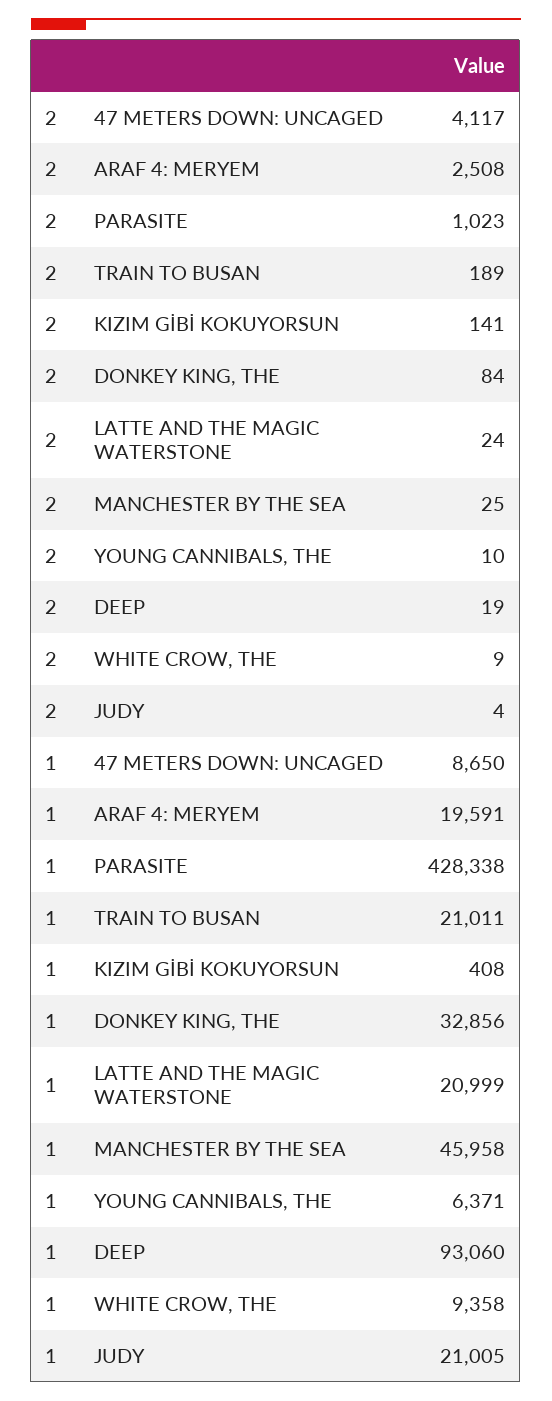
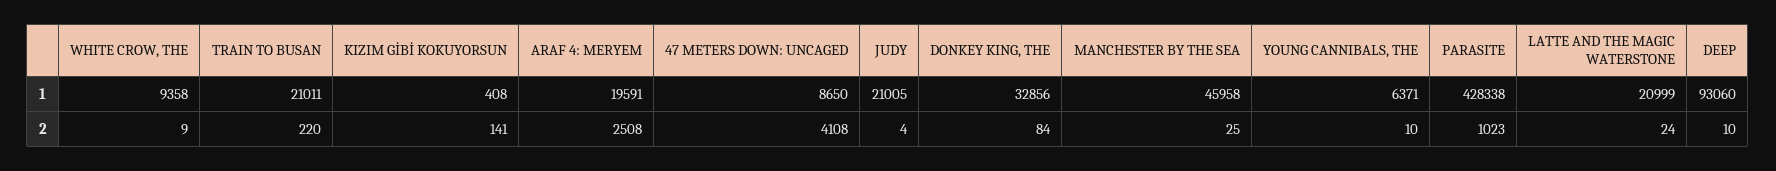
  {
    "2": {
-     "47 METERS DOWN: UNCAGED": 4117,
+     "47 METERS DOWN: UNCAGED": 4108,
      "ARAF 4: MERYEM": 2508,
      "PARASITE": 1023,
-     "TRAIN TO BUSAN": 189,
+     "TRAIN TO BUSAN": 220,
      "KIZIM GİBİ KOKUYORSUN": 141,
      "DONKEY KING, THE": 84,
      "LATTE AND THE MAGIC WATERSTONE": 24,
      "MANCHESTER BY THE SEA": 25,
      "YOUNG CANNIBALS, THE": 10,
-     "DEEP": 19,
+     "DEEP": 10,
      "WHITE CROW, THE": 9,
      "JUDY": 4
    },
    "1": {
      "47 METERS DOWN: UNCAGED": 8650,
      "ARAF 4: MERYEM": 19591,
      "PARASITE": 428338,
      "TRAIN TO BUSAN": 21011,
      "KIZIM GİBİ KOKUYORSUN": 408,
      "DONKEY KING, THE": 32856,
      "LATTE AND THE MAGIC WATERSTONE": 20999,
      "MANCHESTER BY THE SEA": 45958,
      "YOUNG CANNIBALS, THE": 6371,
      "DEEP": 93060,
      "WHITE CROW, THE": 9358,
      "JUDY": 21005
    }
  }

